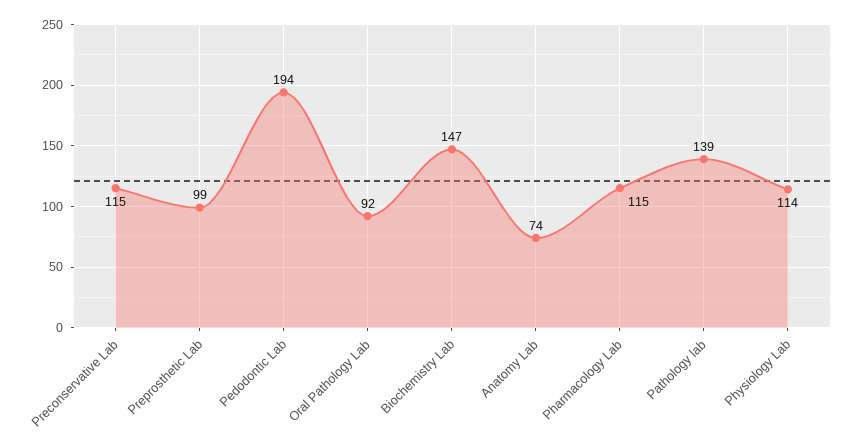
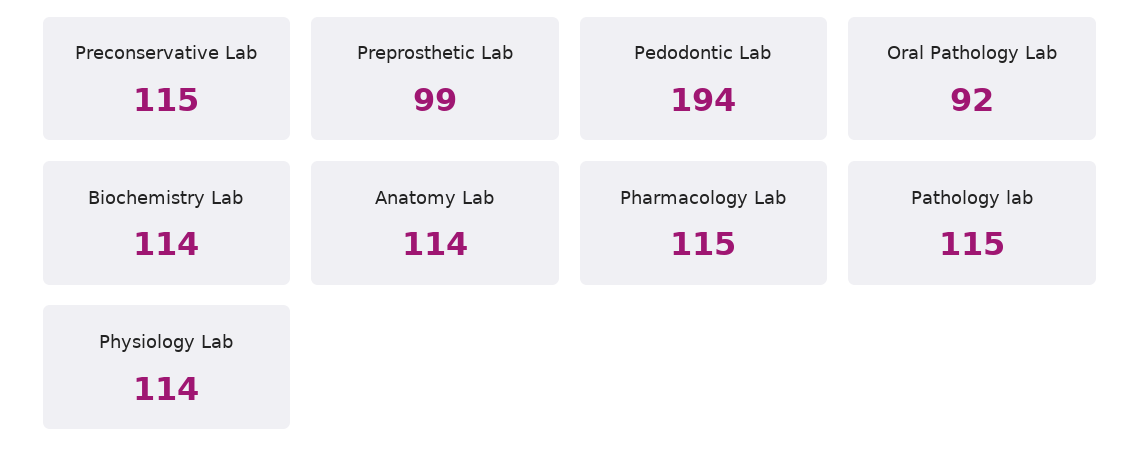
  {
    "Preconservative Lab": 115,
    "Preprosthetic Lab": 99,
    "Pedodontic Lab": 194,
    "Oral Pathology Lab": 92,
-   "Biochemistry Lab": 147,
+   "Biochemistry Lab": 114,
-   "Anatomy Lab": 74,
+   "Anatomy Lab": 114,
    "Pharmacology Lab": 115,
-   "Pathology lab": 139,
+   "Pathology lab": 115,
    "Physiology Lab": 114
  }

